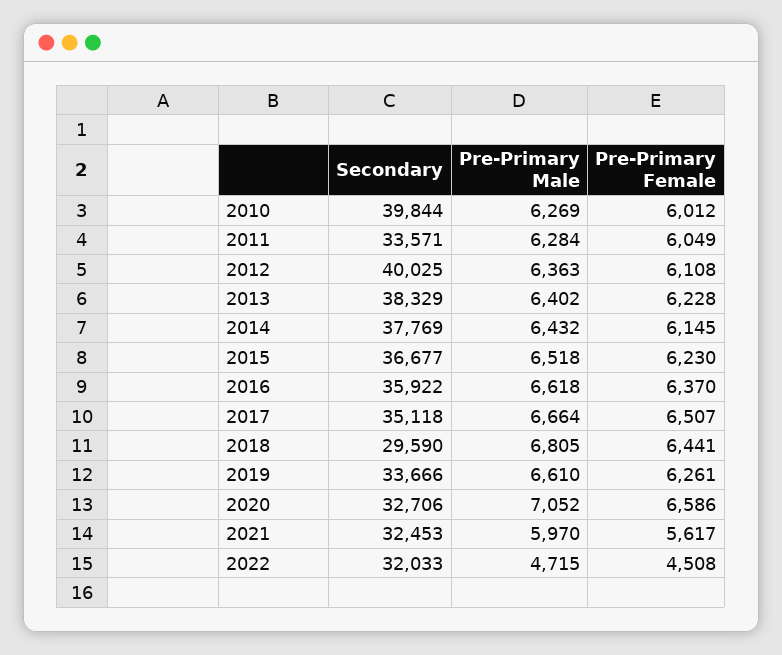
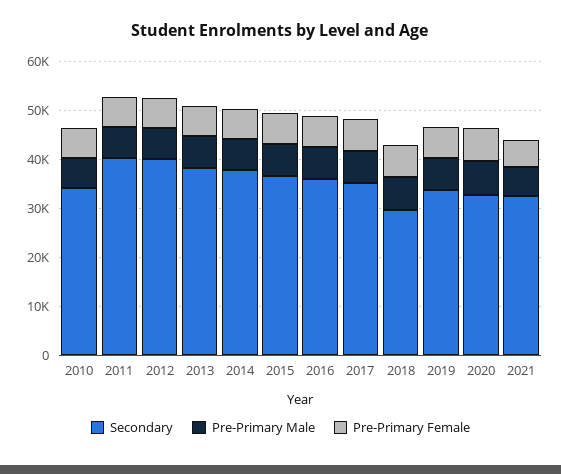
  {
    "Secondary": {
-     "2010": 39844,
+     "2010": 34000,
-     "2011": 33571,
+     "2011": 40000,
      "2012": 40025,
      "2013": 38329,
      "2014": 37769,
      "2015": 36677,
      "2016": 35922,
      "2017": 35118,
      "2018": 29590,
      "2019": 33666,
      "2020": 32706,
-     "2021": 32453,
+     "2021": 32453
-     "2022": 32033
    },
    "Pre-Primary Male": {
      "2010": 6269,
      "2011": 6284,
      "2012": 6363,
      "2013": 6402,
      "2014": 6432,
      "2015": 6518,
      "2016": 6618,
      "2017": 6664,
      "2018": 6805,
      "2019": 6610,
      "2020": 7052,
-     "2021": 5970,
+     "2021": 5970
-     "2022": 4715
    },
    "Pre-Primary Female": {
      "2010": 6012,
      "2011": 6049,
      "2012": 6108,
      "2013": 6228,
      "2014": 6145,
      "2015": 6230,
      "2016": 6370,
      "2017": 6507,
      "2018": 6441,
      "2019": 6261,
      "2020": 6586,
-     "2021": 5617,
+     "2021": 5617
-     "2022": 4508
    }
  }

